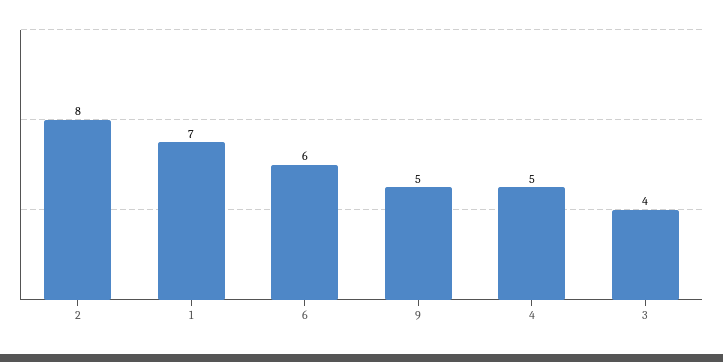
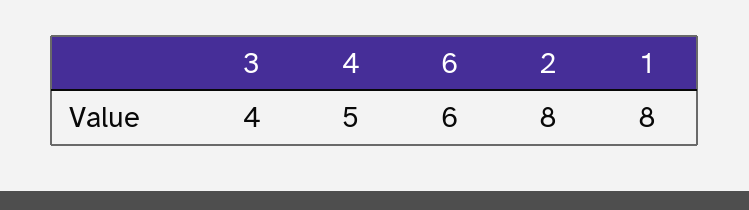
  {
    "2": 8,
-   "1": 7,
+   "1": 8,
    "6": 6,
-   "9": 5,
    "4": 5,
    "3": 4
  }

